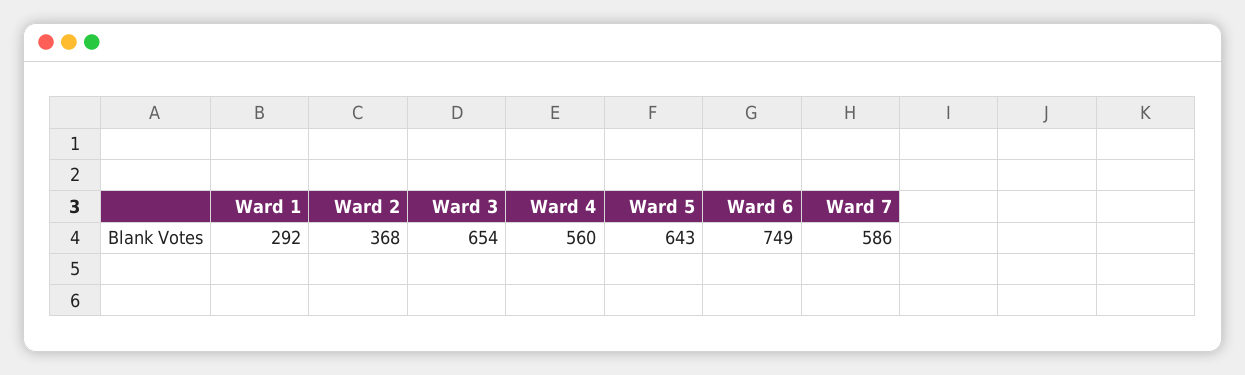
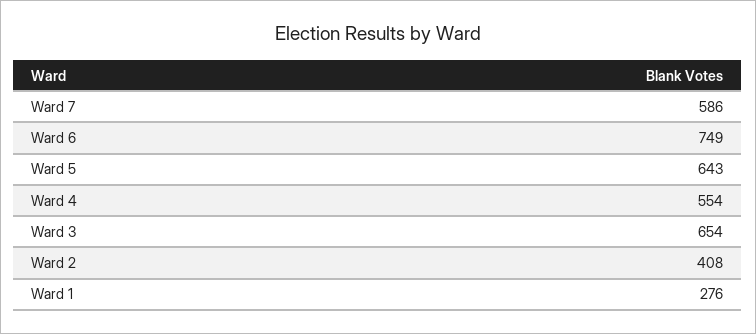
  {
-   "Ward 1": 292,
+   "Ward 1": 276,
-   "Ward 2": 368,
+   "Ward 2": 408,
    "Ward 3": 654,
-   "Ward 4": 560,
+   "Ward 4": 554,
    "Ward 5": 643,
    "Ward 6": 749,
    "Ward 7": 586
  }

